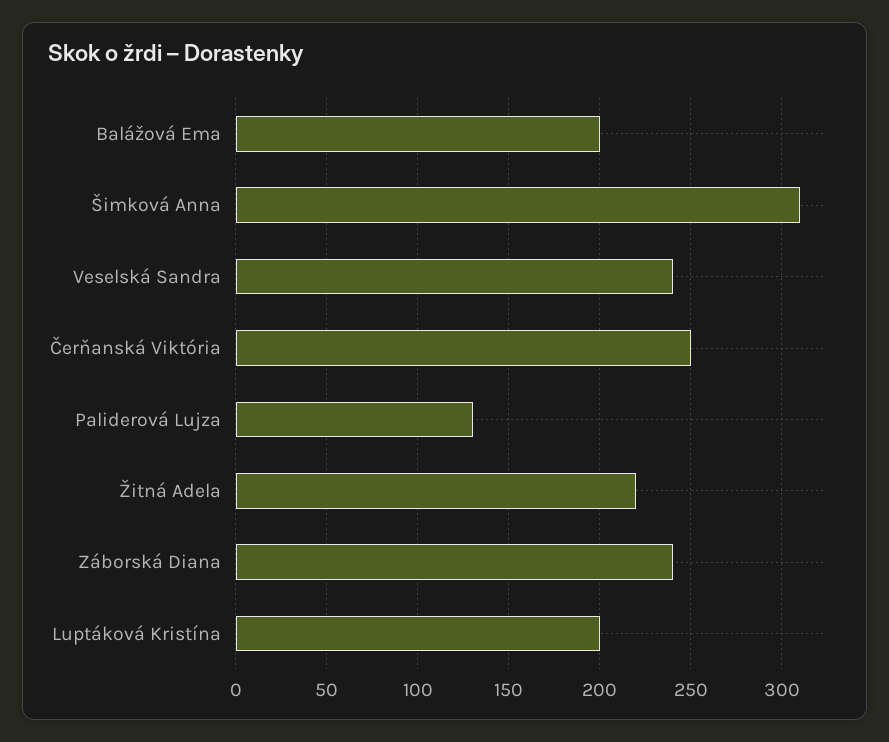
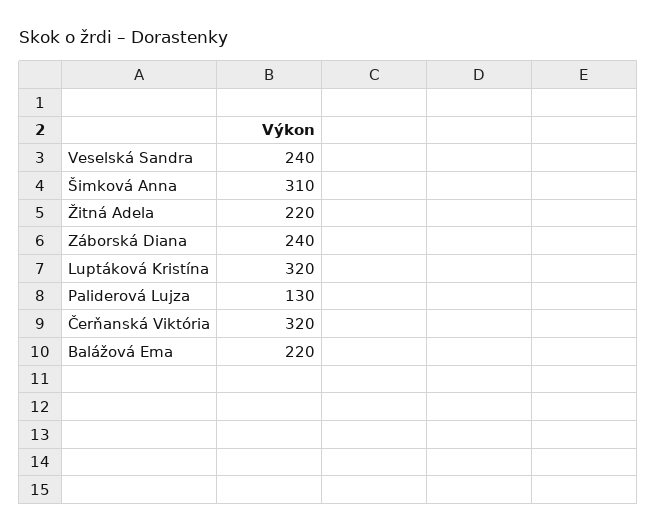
  {
-   "Balážová Ema": 200,
+   "Balážová Ema": 220,
    "Šimková Anna": 310,
    "Veselská Sandra": 240,
-   "Čerňanská Viktória": 250,
+   "Čerňanská Viktória": 320,
    "Paliderová Lujza": 130,
    "Žitná Adela": 220,
    "Záborská Diana": 240,
-   "Luptáková Kristína": 200
+   "Luptáková Kristína": 320
  }

